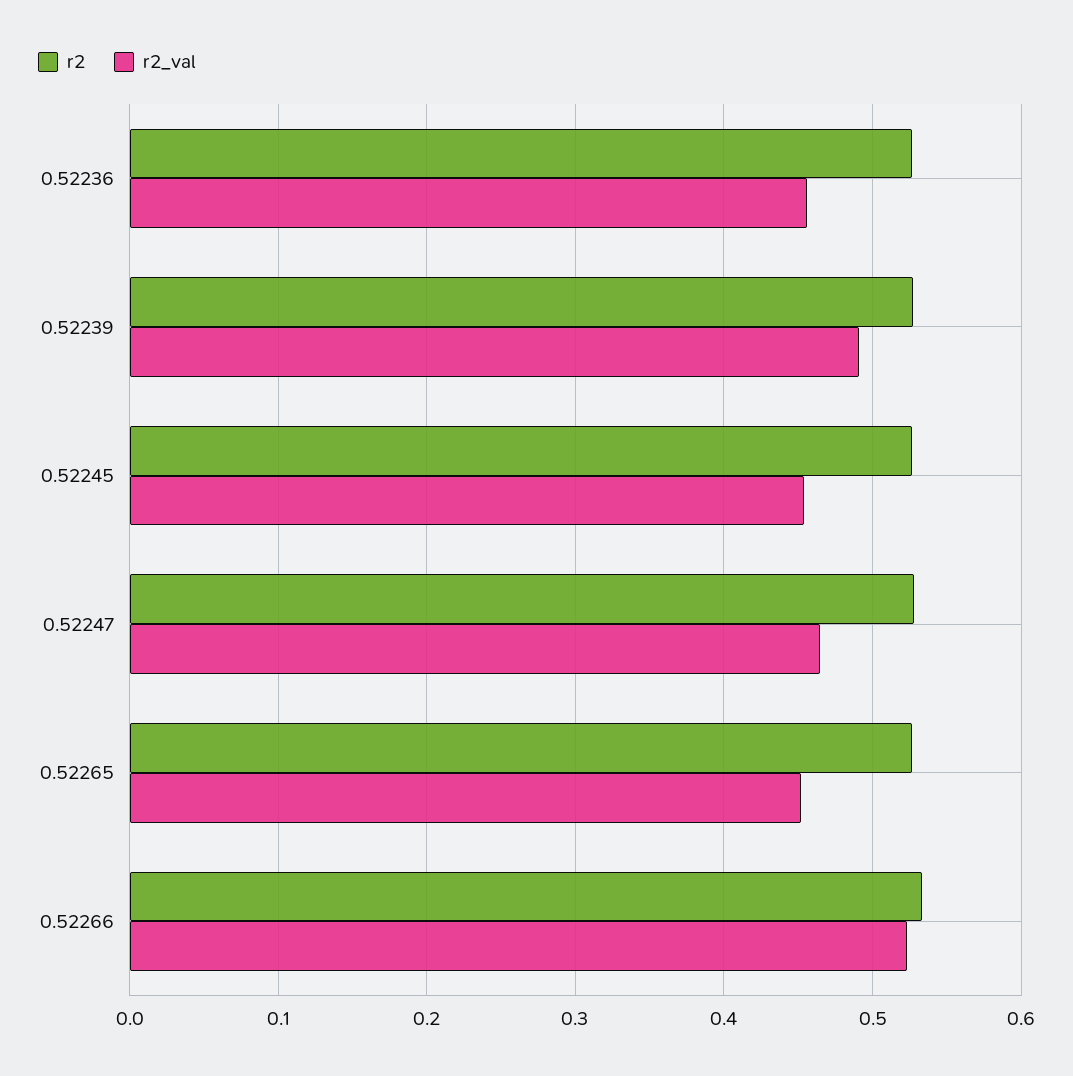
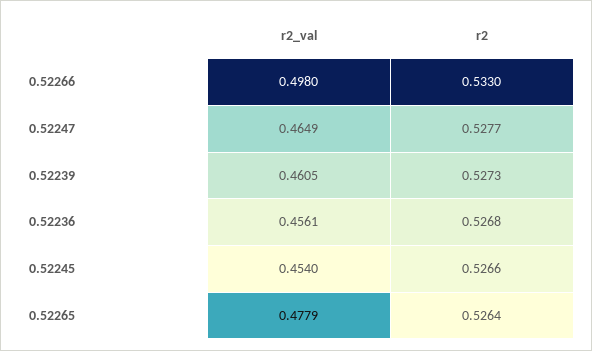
  {
    "r2": {
      "0.52236": 0.5268,
      "0.52239": 0.5273,
      "0.52245": 0.5266,
      "0.52247": 0.5277,
      "0.52265": 0.5264,
      "0.52266": 0.533
    },
    "r2_val": {
      "0.52236": 0.4561,
-     "0.52239": 0.49,
+     "0.52239": 0.4605,
      "0.52245": 0.454,
      "0.52247": 0.4649,
-     "0.52265": 0.45,
+     "0.52265": 0.4779,
-     "0.52266": 0.52
+     "0.52266": 0.498
    }
  }

